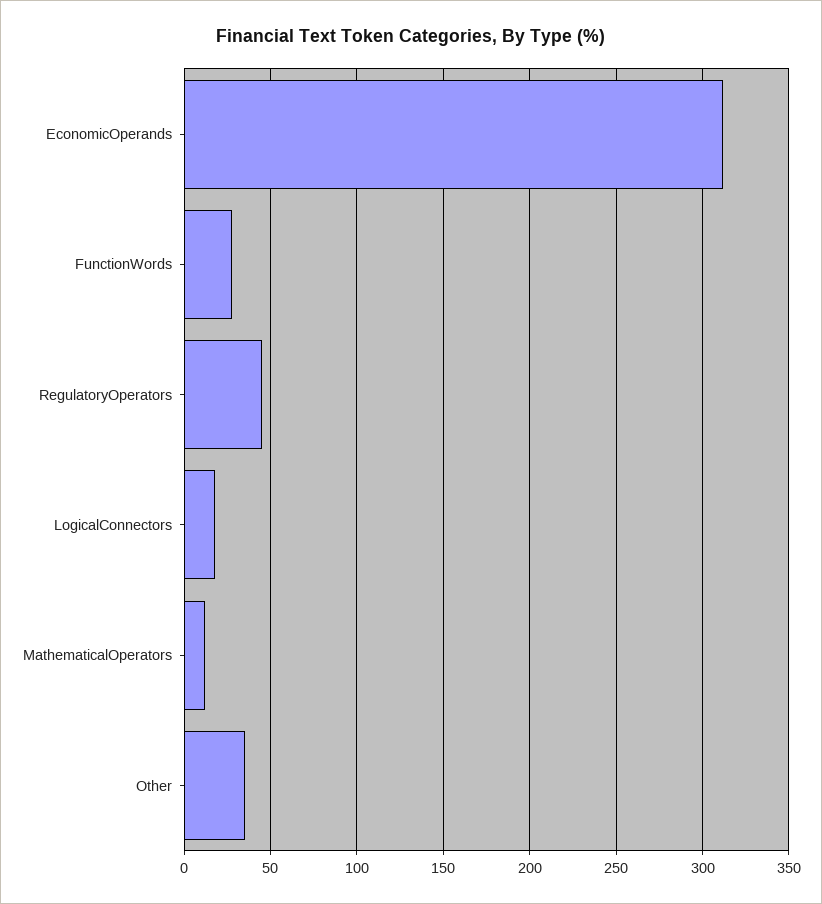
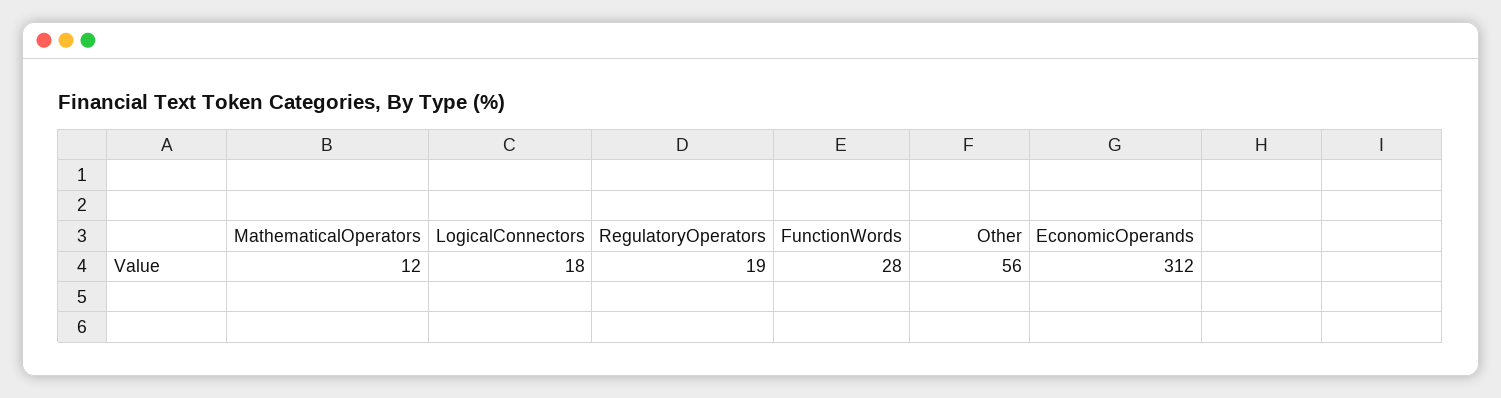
  {
    "EconomicOperands": 312,
    "FunctionWords": 28,
-   "RegulatoryOperators": 45,
+   "RegulatoryOperators": 19,
    "LogicalConnectors": 18,
    "MathematicalOperators": 12,
-   "Other": 35
+   "Other": 56
  }

